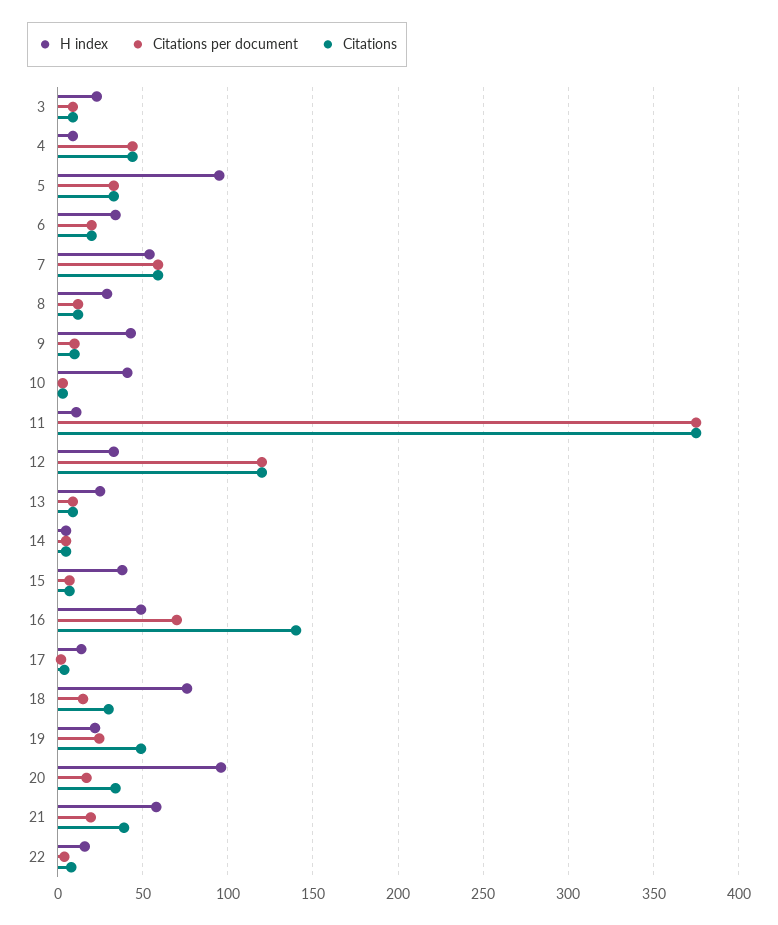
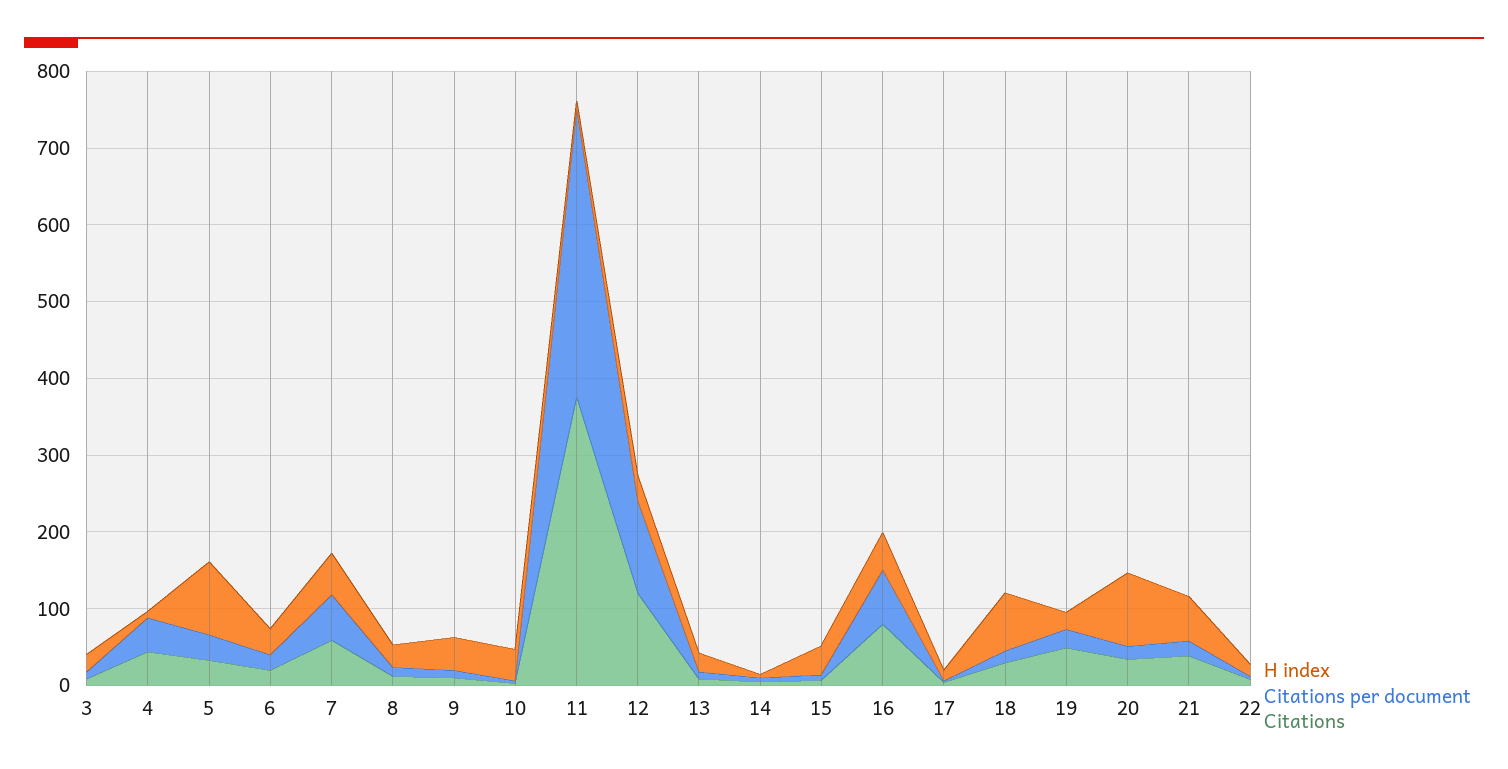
  {
    "H index": {
      "3": 25,
      "4": 10,
      "5": 95,
      "6": 35,
      "7": 55,
      "8": 30,
      "9": 45,
      "10": 40,
      "11": 10,
      "12": 35,
      "13": 25,
      "14": 5,
      "15": 40,
      "16": 50,
      "17": 15,
      "18": 75,
      "19": 20,
      "20": 95,
      "21": 60,
      "22": 15
    },
    "Citations per document": {
      "3": 10,
      "4": 45,
      "5": 35,
      "6": 20,
      "7": 60,
      "8": 10,
      "9": 10,
      "10": 5,
      "11": 375,
      "12": 120,
      "13": 10,
      "14": 5,
      "15": 5,
      "16": 70,
      "17": 0,
      "18": 15,
      "19": 25,
      "20": 15,
      "21": 20,
      "22": 5
    },
    "Citations": {
      "3": 10,
      "4": 45,
      "5": 35,
      "6": 20,
      "7": 60,
      "8": 10,
      "9": 10,
      "10": 5,
      "11": 375,
      "12": 120,
      "13": 10,
      "14": 5,
      "15": 5,
-     "16": 140,
+     "16": 80,
      "17": 5,
      "18": 30,
      "19": 50,
      "20": 35,
      "21": 40,
      "22": 10
    }
  }

